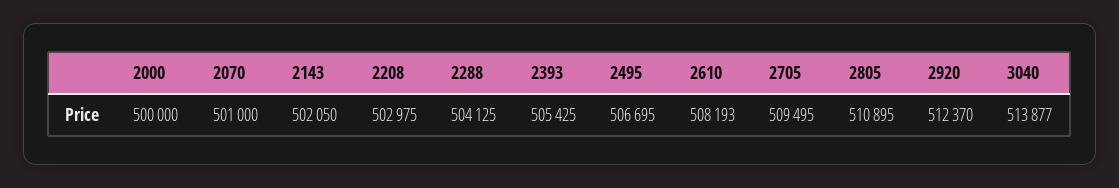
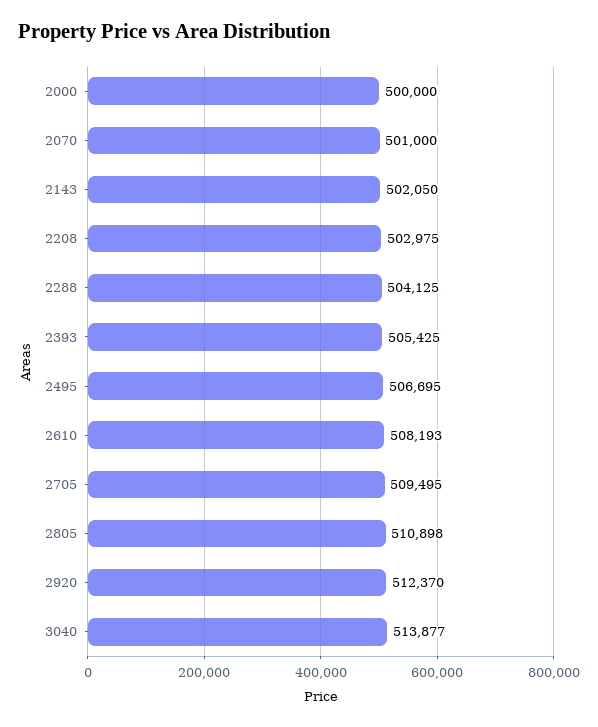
  {
    "2000": 500000,
    "2070": 501000,
    "2143": 502050,
    "2208": 502975,
    "2288": 504125,
    "2393": 505425,
    "2495": 506695,
    "2610": 508193,
    "2705": 509495,
-   "2805": 510895,
+   "2805": 510898,
    "2920": 512370,
    "3040": 513877
  }

